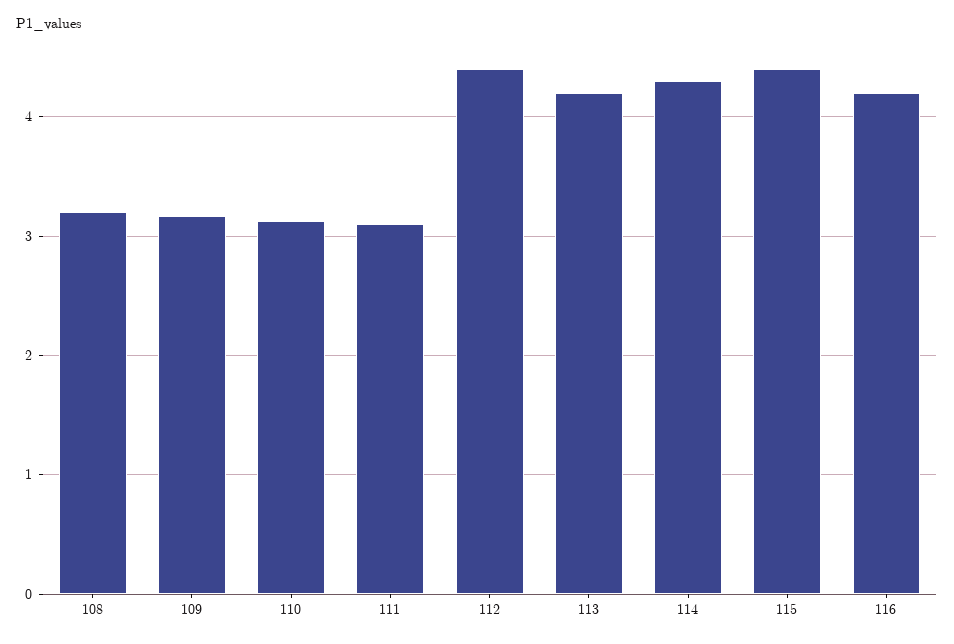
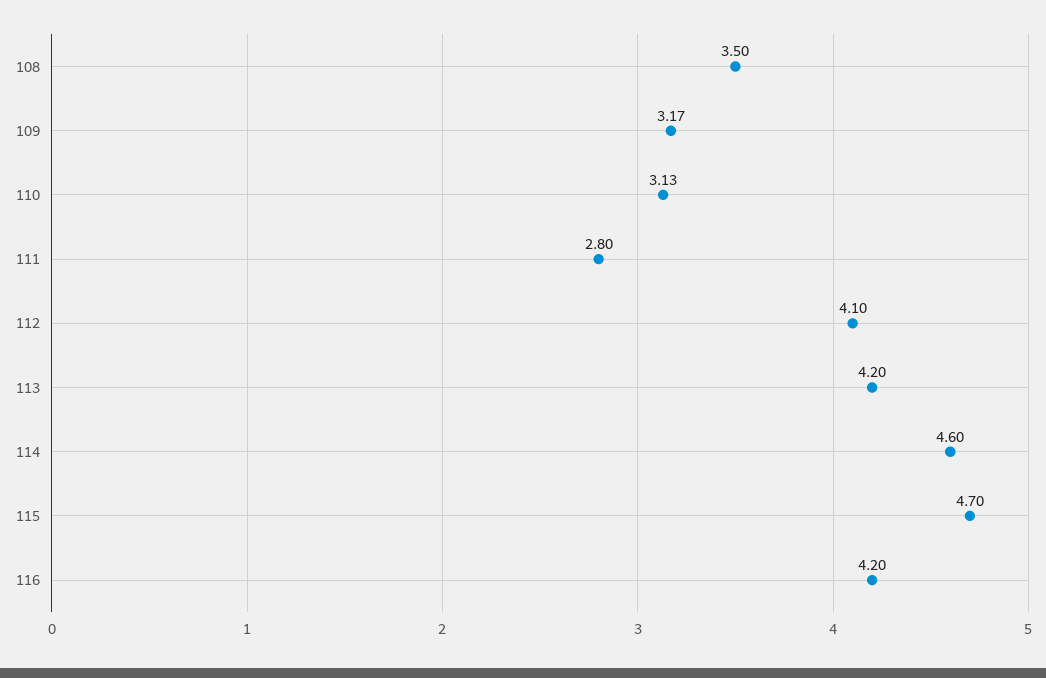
  {
-   "108": 3.2,
+   "108": 3.5,
    "109": 3.17,
    "110": 3.13,
-   "111": 3.1,
+   "111": 2.8,
-   "112": 4.4,
+   "112": 4.1,
    "113": 4.2,
-   "114": 4.3,
+   "114": 4.6,
-   "115": 4.4,
+   "115": 4.7,
    "116": 4.2
  }

